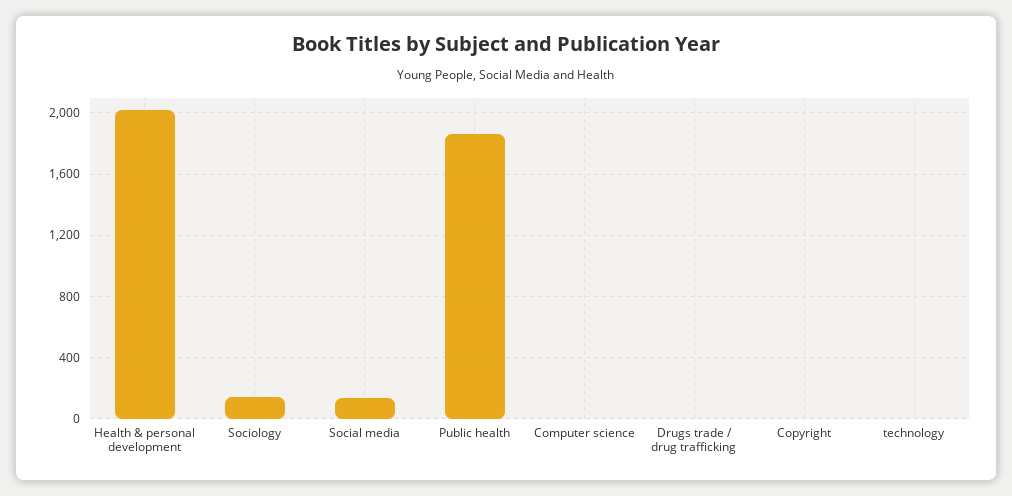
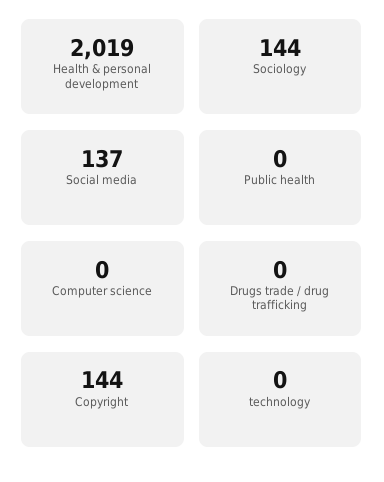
  {
    "Health & personal development": 2019,
    "Sociology": 144,
    "Social media": 137,
-   "Public health": 1850,
+   "Public health": 0,
    "Computer science": 0,
    "Drugs trade / drug trafficking": 0,
-   "Copyright": 0,
+   "Copyright": 144,
    "technology": 0
  }

